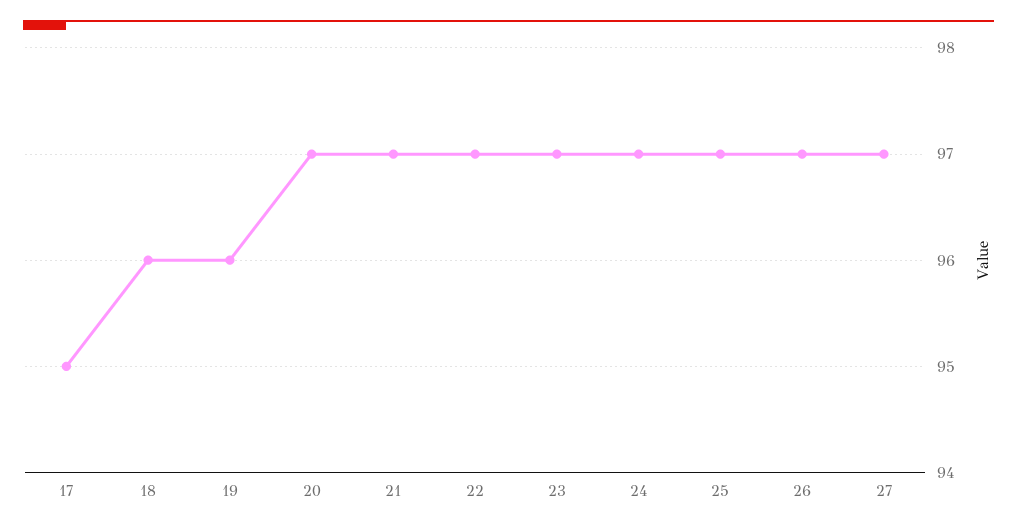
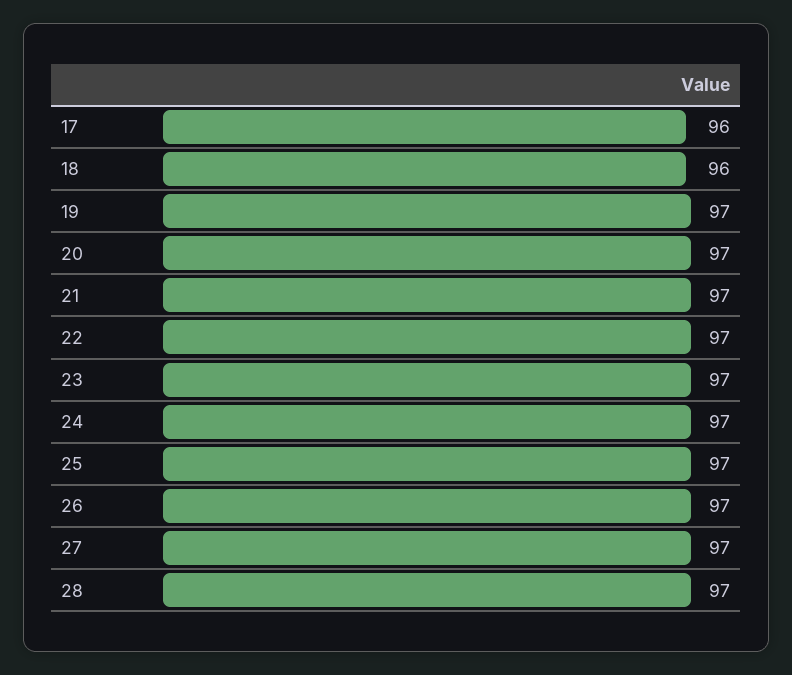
  {
-   "17": 95,
+   "17": 96,
    "18": 96,
-   "19": 96,
+   "19": 97,
    "20": 97,
    "21": 97,
    "22": 97,
    "23": 97,
    "24": 97,
    "25": 97,
    "26": 97,
-   "27": 97
+   "27": 97,
+   "28": 97
  }

